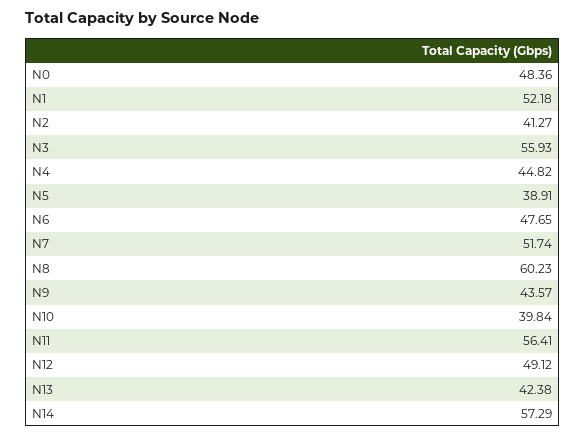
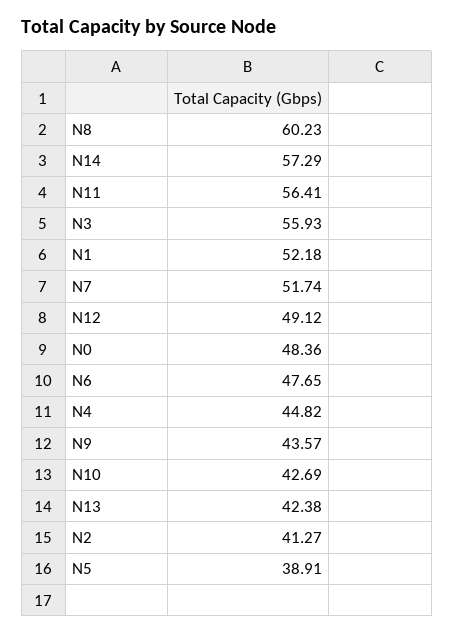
  {
    "N0": 48.36,
    "N1": 52.18,
    "N2": 41.27,
    "N3": 55.93,
    "N4": 44.82,
    "N5": 38.91,
    "N6": 47.65,
    "N7": 51.74,
    "N8": 60.23,
    "N9": 43.57,
-   "N10": 39.84,
+   "N10": 42.69,
    "N11": 56.41,
    "N12": 49.12,
    "N13": 42.38,
    "N14": 57.29
  }

